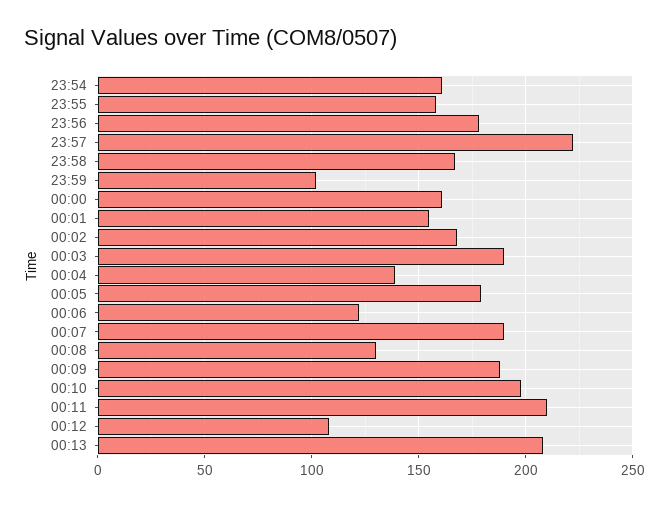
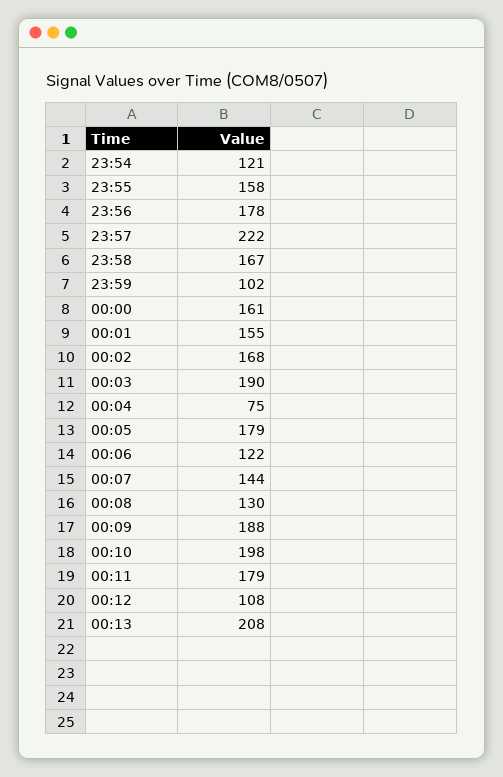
  {
-   "23:54": 160,
+   "23:54": 121,
    "23:55": 158,
    "23:56": 178,
    "23:57": 222,
    "23:58": 167,
    "23:59": 102,
    "00:00": 161,
    "00:01": 155,
    "00:02": 168,
    "00:03": 190,
-   "00:04": 140,
+   "00:04": 75,
    "00:05": 179,
    "00:06": 122,
-   "00:07": 190,
+   "00:07": 144,
    "00:08": 130,
    "00:09": 188,
    "00:10": 198,
-   "00:11": 210,
+   "00:11": 179,
    "00:12": 108,
    "00:13": 208
  }

